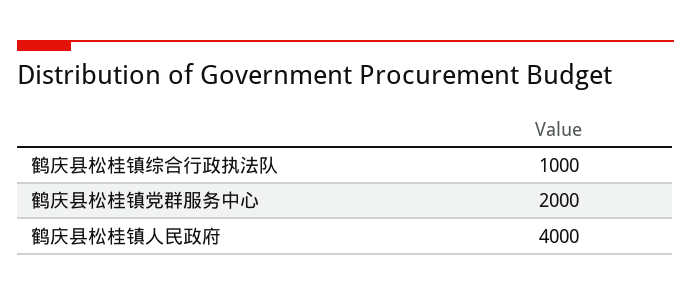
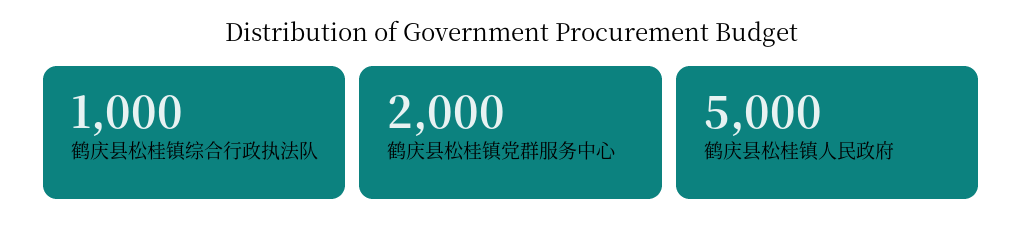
  {
    "鹤庆县松桂镇综合行政执法队": 1000,
    "鹤庆县松桂镇党群服务中心": 2000,
-   "鹤庆县松桂镇人民政府": 4000
+   "鹤庆县松桂镇人民政府": 5000
  }

